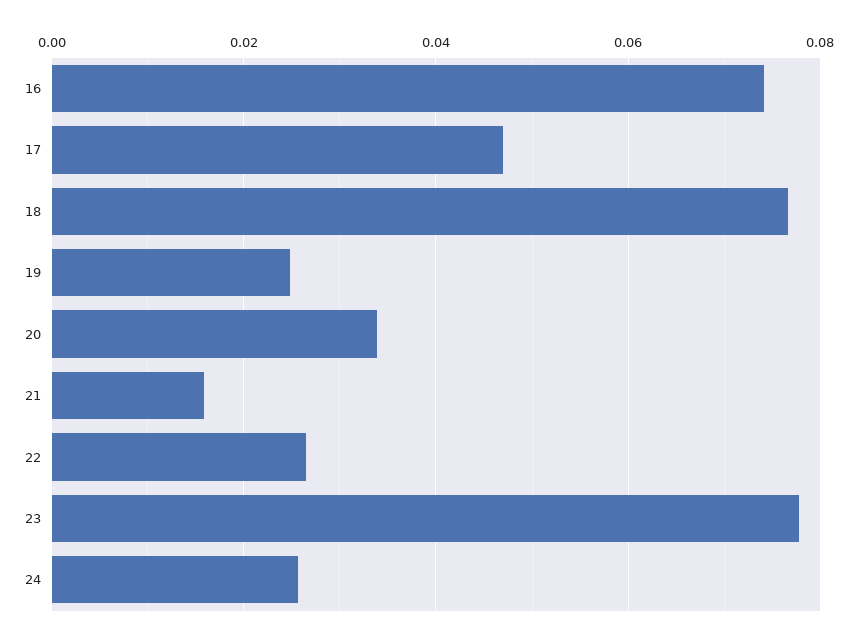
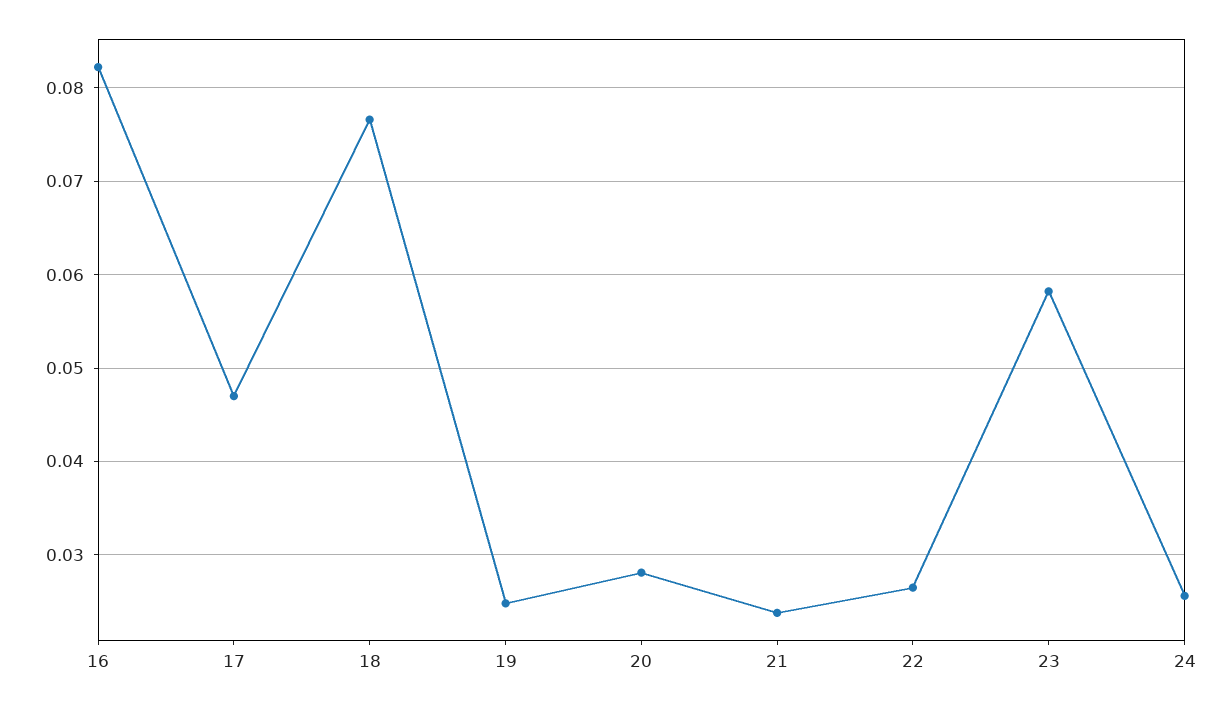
  {
-   "16": 0.074,
+   "16": 0.082,
    "17": 0.047,
    "18": 0.077,
    "19": 0.025,
-   "20": 0.034,
+   "20": 0.028,
-   "21": 0.016,
+   "21": 0.024,
    "22": 0.027,
-   "23": 0.078,
+   "23": 0.058,
    "24": 0.026
  }

